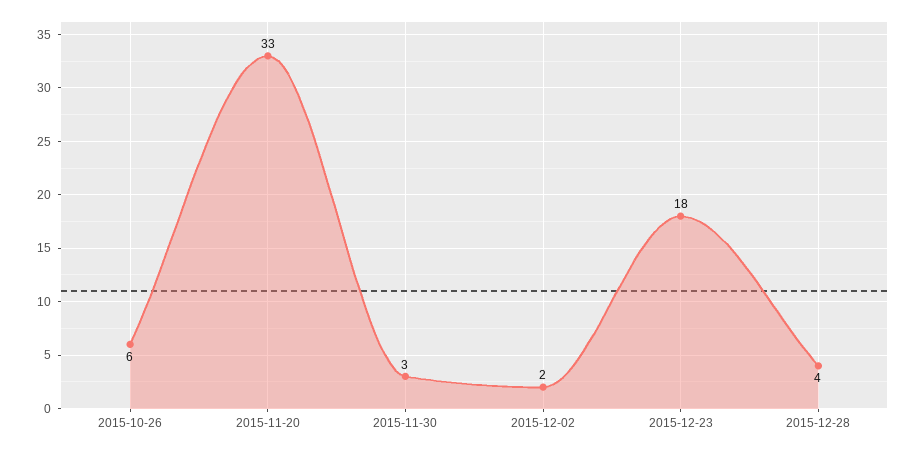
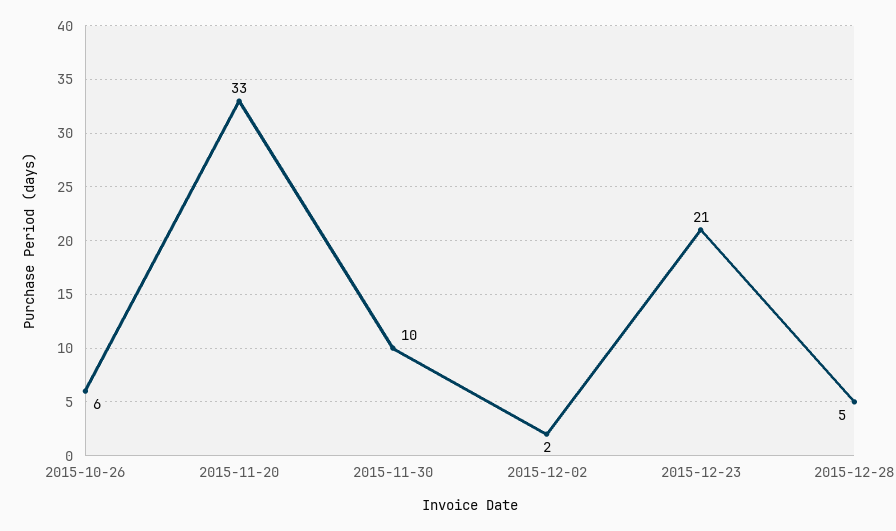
  {
    "2015-10-26": 6,
    "2015-11-20": 33,
-   "2015-11-30": 3,
+   "2015-11-30": 10,
    "2015-12-02": 2,
-   "2015-12-23": 18,
+   "2015-12-23": 21,
-   "2015-12-28": 4
+   "2015-12-28": 5
  }

